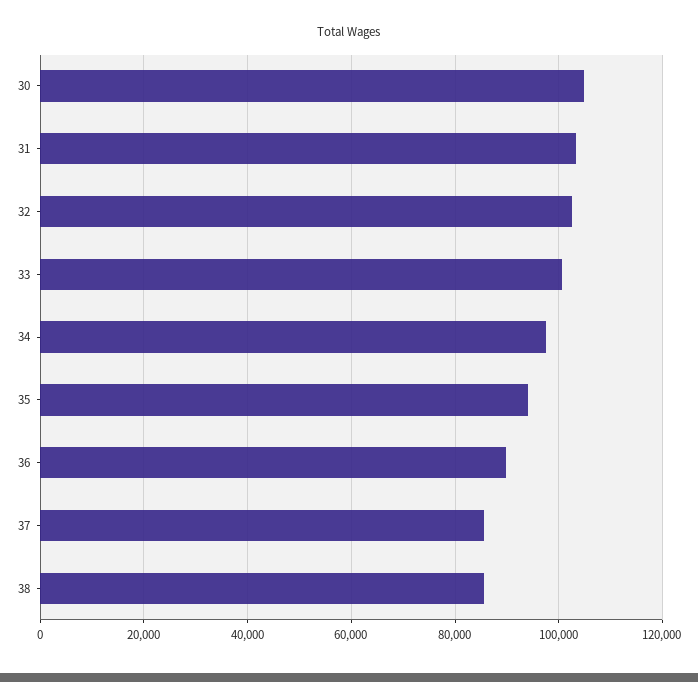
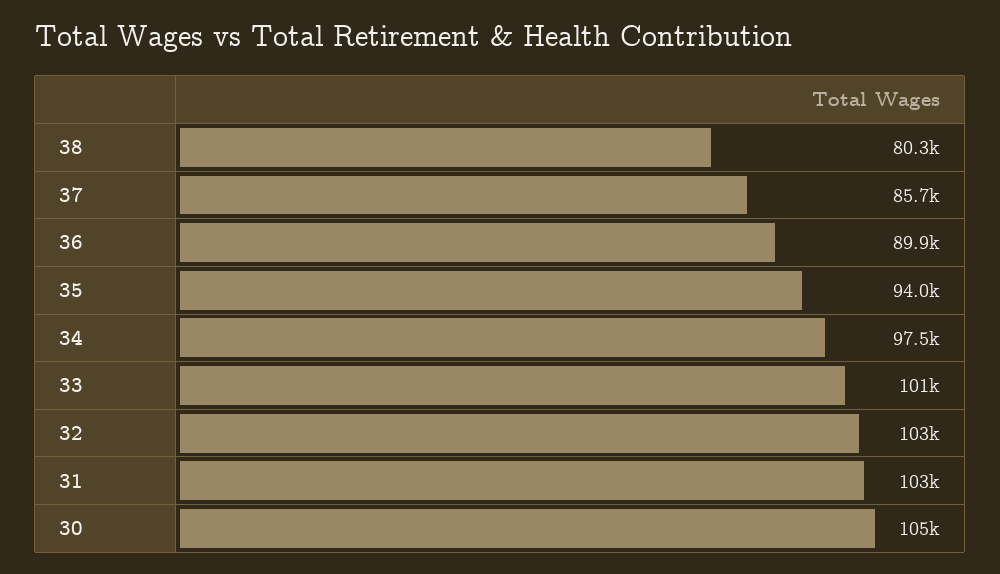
  {
    "30": 105000,
    "31": 103000,
    "32": 103000,
    "33": 101000,
    "34": 97500,
    "35": 94000,
    "36": 89900,
    "37": 85700,
-   "38": 86000
+   "38": 80300
  }

